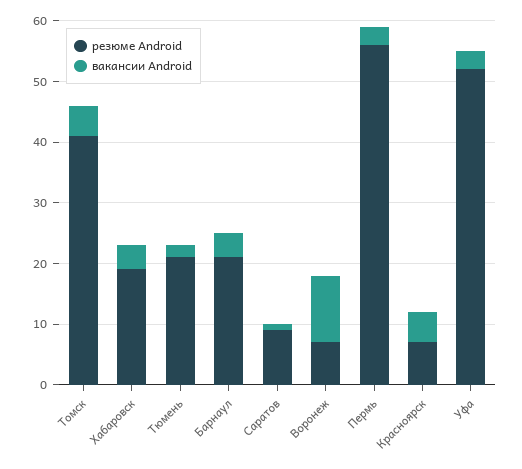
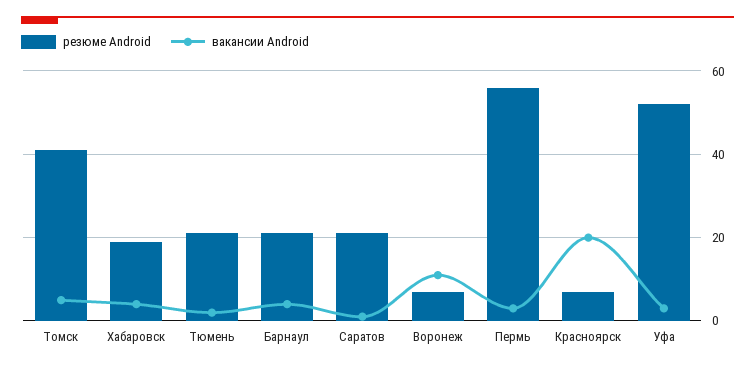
  {
    "резюме Android": {
      "Томск": 40,
      "Хабаровск": 20,
      "Тюмень": 20,
      "Барнаул": 20,
-     "Саратов": 10,
+     "Саратов": 20,
      "Воронеж": 5,
      "Пермь": 55,
      "Красноярск": 5,
      "Уфа": 50
    },
    "вакансии Android": {
      "Томск": 5,
      "Хабаровск": 5,
      "Тюмень": 0,
      "Барнаул": 5,
      "Саратов": 0,
      "Воронеж": 10,
      "Пермь": 5,
-     "Красноярск": 5,
+     "Красноярск": 20,
      "Уфа": 5
    }
  }

